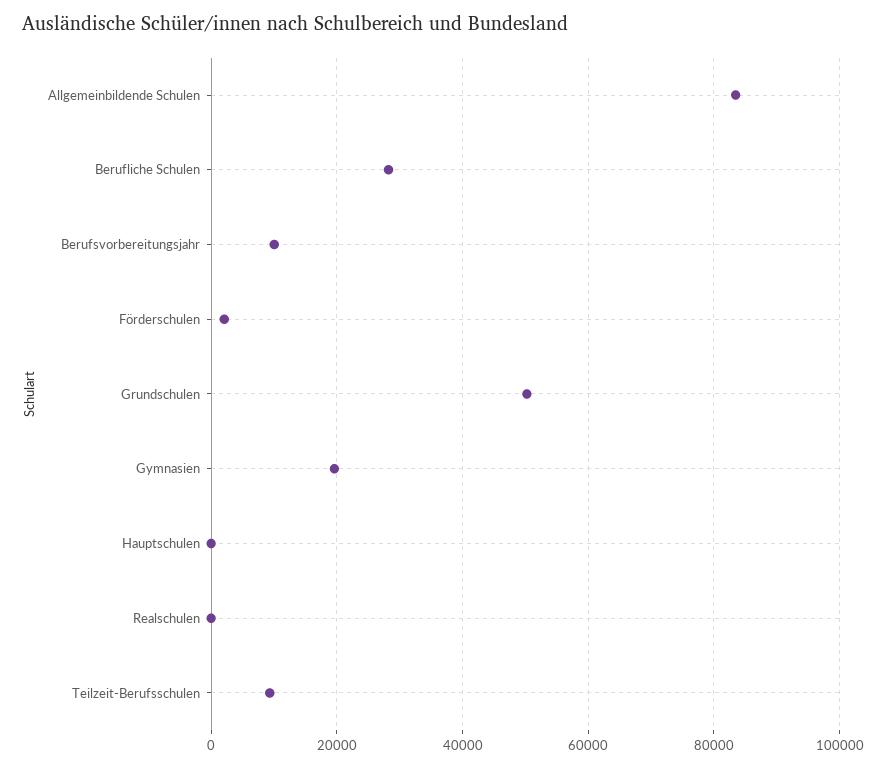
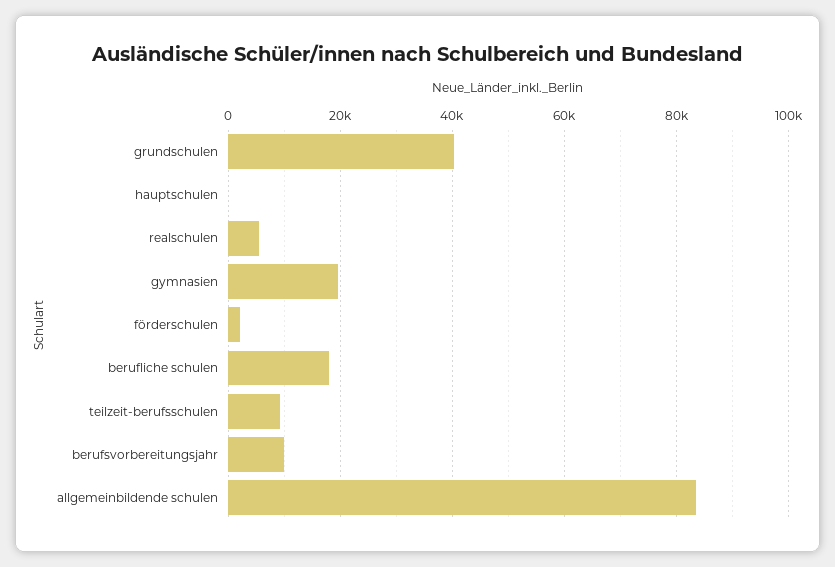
  {
    "Allgemeinbildende Schulen": 84000,
-   "Berufliche Schulen": 28000,
+   "Berufliche Schulen": 18000,
    "Berufsvorbereitungsjahr": 10000,
    "Förderschulen": 2000,
-   "Grundschulen": 50000,
+   "Grundschulen": 40000,
    "Gymnasien": 20000,
    "Hauptschulen": 0,
-   "Realschulen": 0,
+   "Realschulen": 6000,
    "Teilzeit-Berufsschulen": 10000
  }

